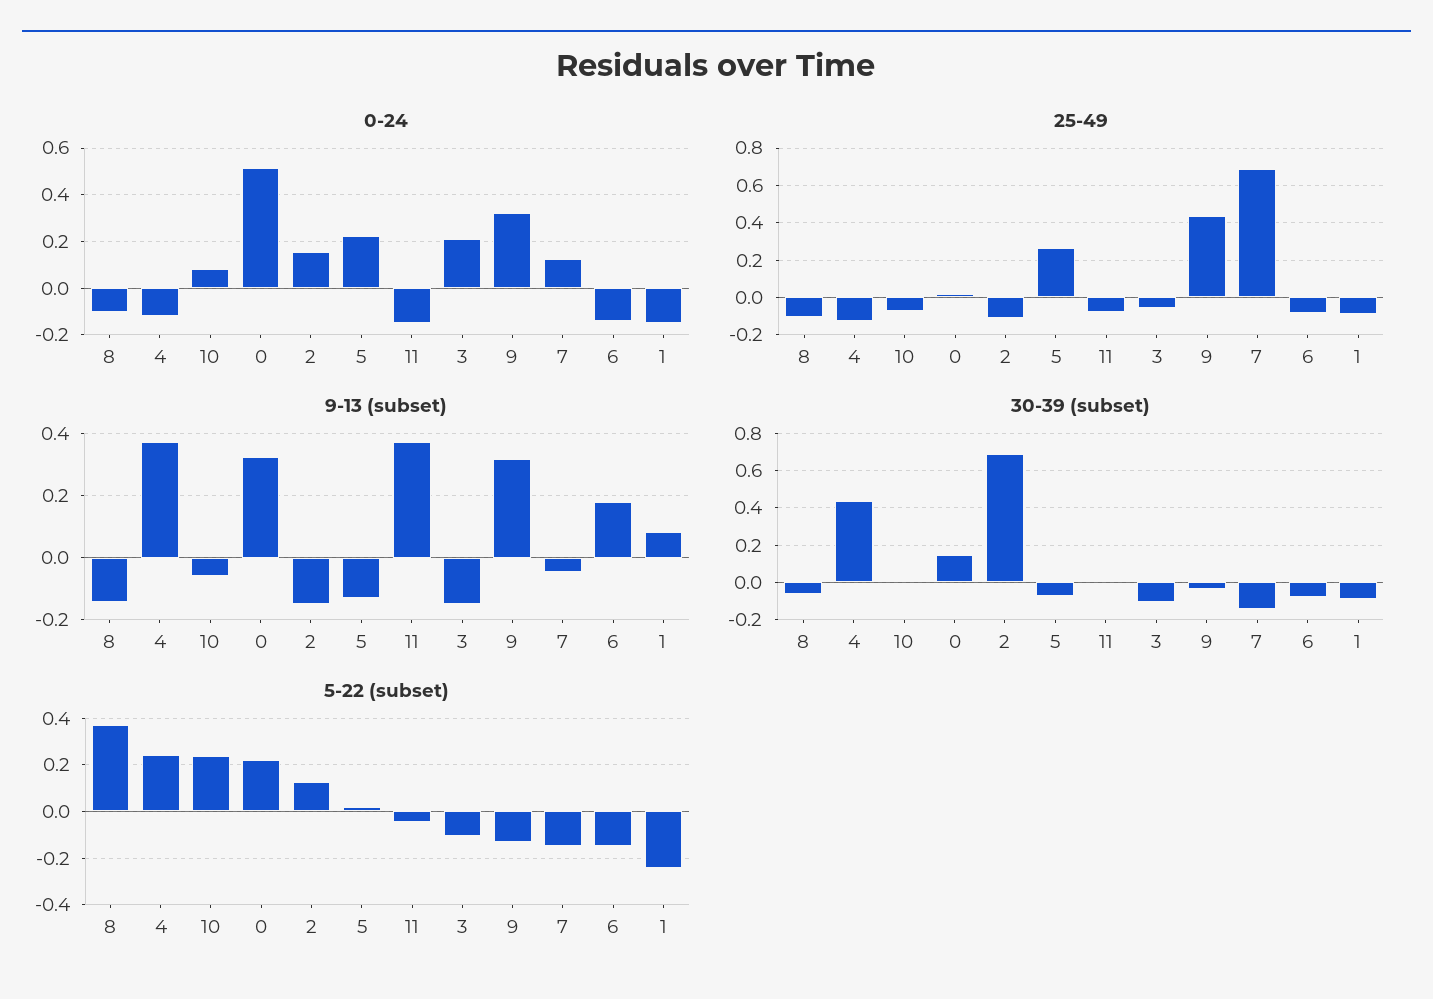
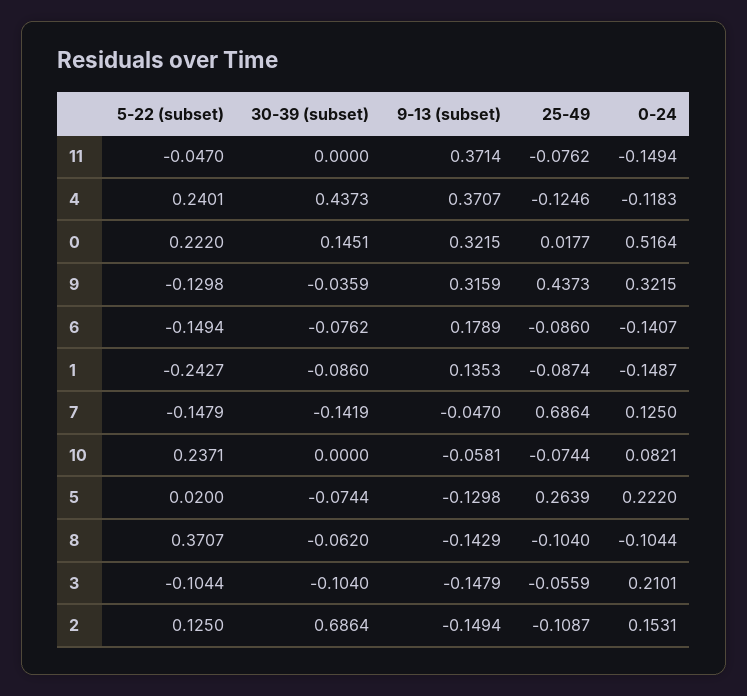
  {
    "0-24": {
      "8": -0.1044,
      "4": -0.1183,
      "10": 0.0821,
      "0": 0.5164,
      "2": 0.1531,
      "5": 0.222,
      "11": -0.1494,
      "3": 0.2101,
      "9": 0.3215,
      "7": 0.125,
      "6": -0.1407,
      "1": -0.1487
    },
    "25-49": {
      "8": -0.104,
      "4": -0.1246,
      "10": -0.0744,
      "0": 0.0177,
      "2": -0.1087,
      "5": 0.2639,
      "11": -0.0762,
      "3": -0.0559,
      "9": 0.4373,
      "7": 0.6864,
      "6": -0.086,
      "1": -0.0874
    },
    "9-13 (subset)": {
      "8": -0.1429,
      "4": 0.3707,
      "10": -0.0581,
      "0": 0.3215,
      "2": -0.1494,
      "5": -0.1298,
      "11": 0.3714,
      "3": -0.1479,
      "9": 0.3159,
      "7": -0.047,
      "6": 0.1789,
-     "1": 0.08
+     "1": 0.1353
    },
    "30-39 (subset)": {
      "8": -0.062,
      "4": 0.4373,
      "10": 0,
      "0": 0.1451,
      "2": 0.6864,
      "5": -0.0744,
      "11": 0,
      "3": -0.104,
      "9": -0.0359,
      "7": -0.1419,
      "6": -0.0762,
      "1": -0.086
    },
    "5-22 (subset)": {
      "8": 0.3707,
      "4": 0.2401,
      "10": 0.2371,
      "0": 0.222,
      "2": 0.125,
      "5": 0.02,
      "11": -0.047,
      "3": -0.1044,
      "9": -0.1298,
      "7": -0.1479,
      "6": -0.1494,
      "1": -0.2427
    }
  }

